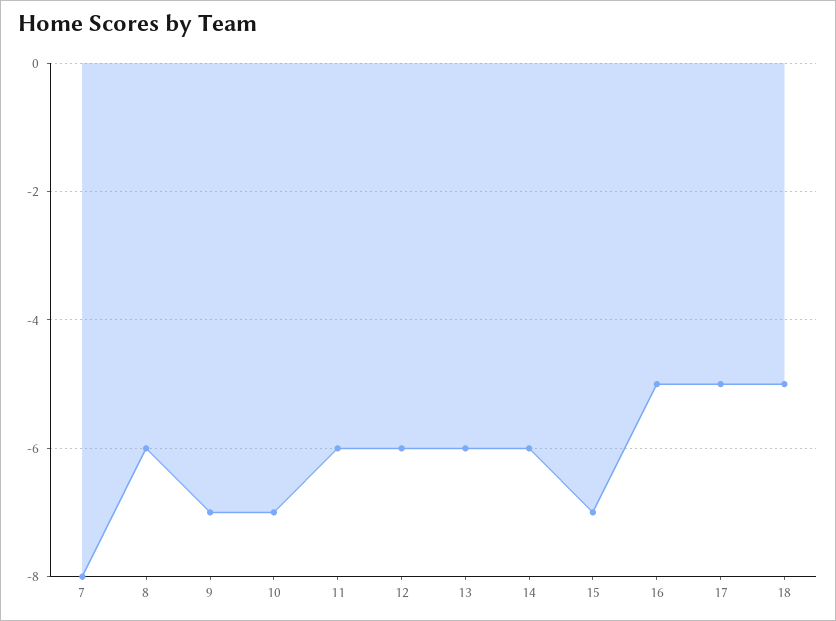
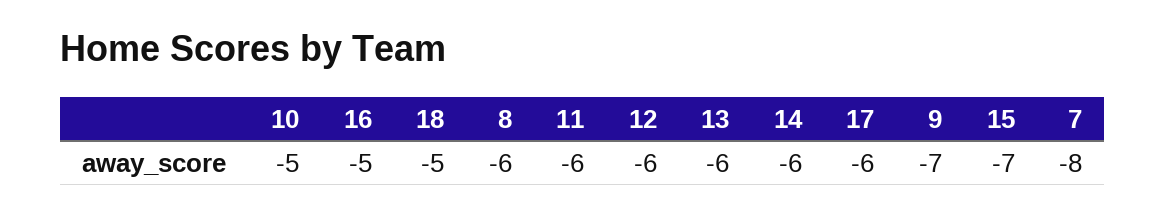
  {
    "7": -8,
    "8": -6,
    "9": -7,
-   "10": -7,
+   "10": -5,
    "11": -6,
    "12": -6,
    "13": -6,
    "14": -6,
    "15": -7,
    "16": -5,
-   "17": -5,
+   "17": -6,
    "18": -5
  }

